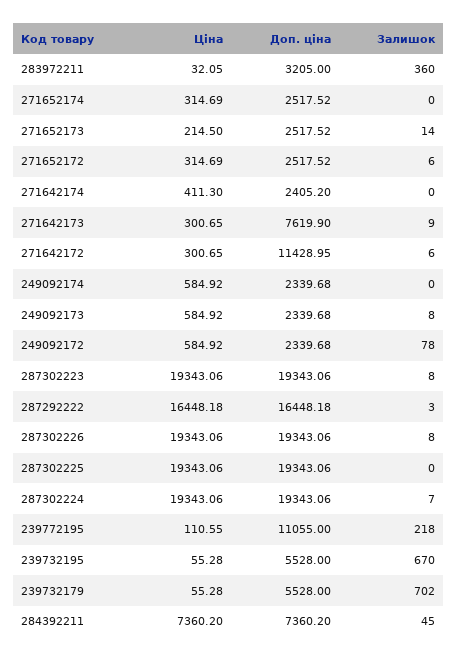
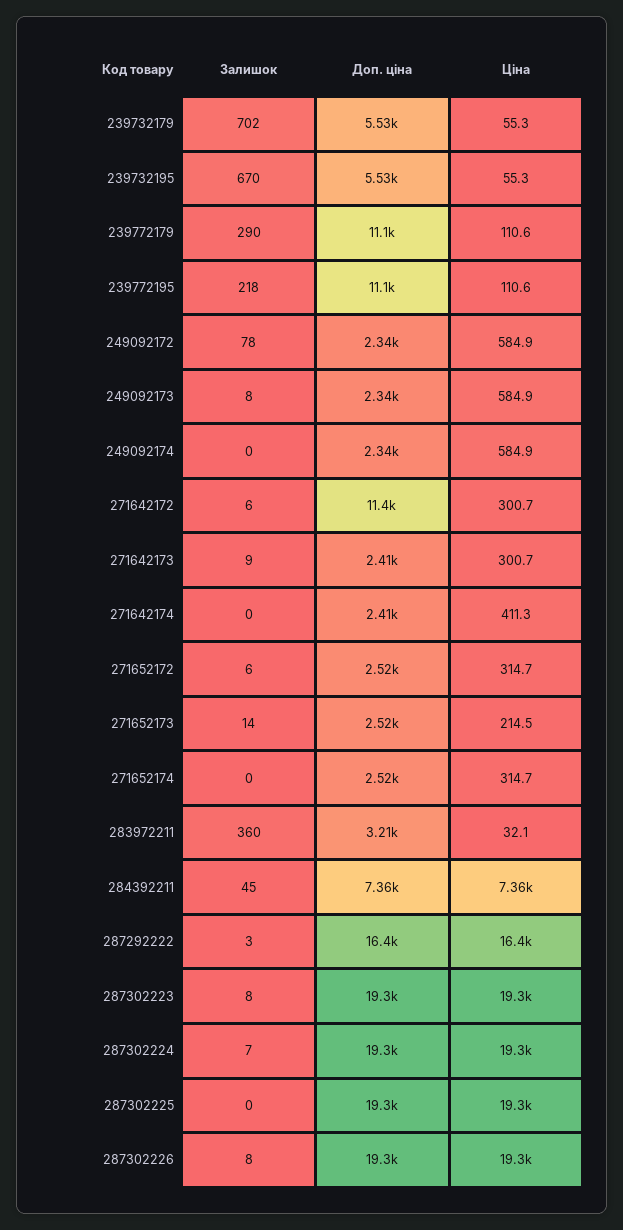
  {
    "Ціна": {
      "283972211": 32.05,
      "271652174": 314.69,
      "271652173": 214.5,
      "271652172": 314.69,
      "271642174": 411.3,
      "271642173": 300.65,
      "271642172": 300.65,
      "249092174": 584.92,
      "249092173": 584.92,
      "249092172": 584.92,
      "287302223": 19343.06,
      "287292222": 16448.18,
      "287302226": 19343.06,
      "287302225": 19343.06,
      "287302224": 19343.06,
      "239772195": 110.55,
      "239732195": 55.28,
      "239732179": 55.28,
-     "284392211": 7360.2
+     "284392211": 7360.2,
+     "239772179": 110.6
    },
    "Доп. ціна": {
      "283972211": 3205,
      "271652174": 2517.52,
      "271652173": 2517.52,
      "271652172": 2517.52,
      "271642174": 2405.2,
-     "271642173": 7619.9,
+     "271642173": 2410,
      "271642172": 11428.95,
      "249092174": 2339.68,
      "249092173": 2339.68,
      "249092172": 2339.68,
      "287302223": 19343.06,
      "287292222": 16448.18,
      "287302226": 19343.06,
      "287302225": 19343.06,
      "287302224": 19343.06,
      "239772195": 11055,
      "239732195": 5528,
      "239732179": 5528,
-     "284392211": 7360.2
+     "284392211": 7360.2,
+     "239772179": 11100
    },
    "Залишок": {
      "283972211": 360,
      "271652174": 0,
      "271652173": 14,
      "271652172": 6,
      "271642174": 0,
      "271642173": 9,
      "271642172": 6,
      "249092174": 0,
      "249092173": 8,
      "249092172": 78,
      "287302223": 8,
      "287292222": 3,
      "287302226": 8,
      "287302225": 0,
      "287302224": 7,
      "239772195": 218,
      "239732195": 670,
      "239732179": 702,
-     "284392211": 45
+     "284392211": 45,
+     "239772179": 290
    }
  }

